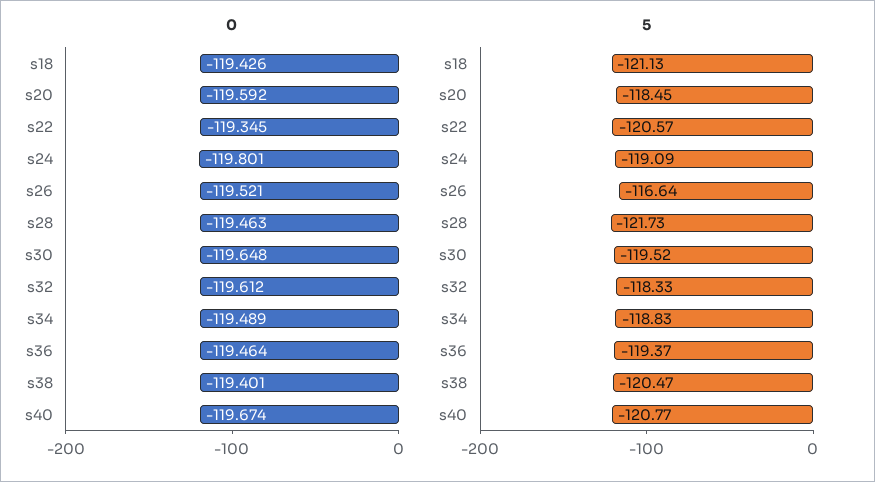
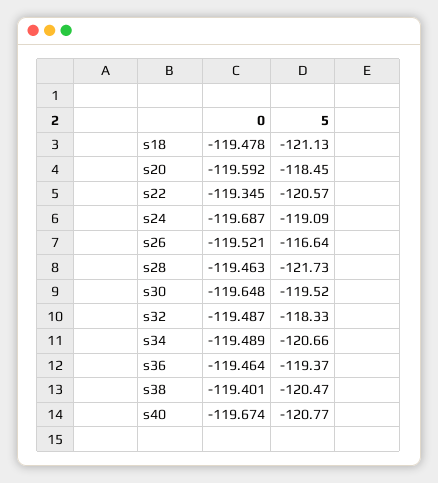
  {
    "0": {
-     "s18": -119.426,
+     "s18": -119.478,
      "s20": -119.592,
      "s22": -119.345,
-     "s24": -119.801,
+     "s24": -119.687,
      "s26": -119.521,
      "s28": -119.463,
      "s30": -119.648,
-     "s32": -119.612,
+     "s32": -119.487,
      "s34": -119.489,
      "s36": -119.464,
      "s38": -119.401,
      "s40": -119.674
    },
    "5": {
      "s18": -121.13,
      "s20": -118.45,
      "s22": -120.57,
      "s24": -119.09,
      "s26": -116.64,
      "s28": -121.73,
      "s30": -119.52,
      "s32": -118.33,
-     "s34": -118.83,
+     "s34": -120.66,
      "s36": -119.37,
      "s38": -120.47,
      "s40": -120.77
    }
  }

